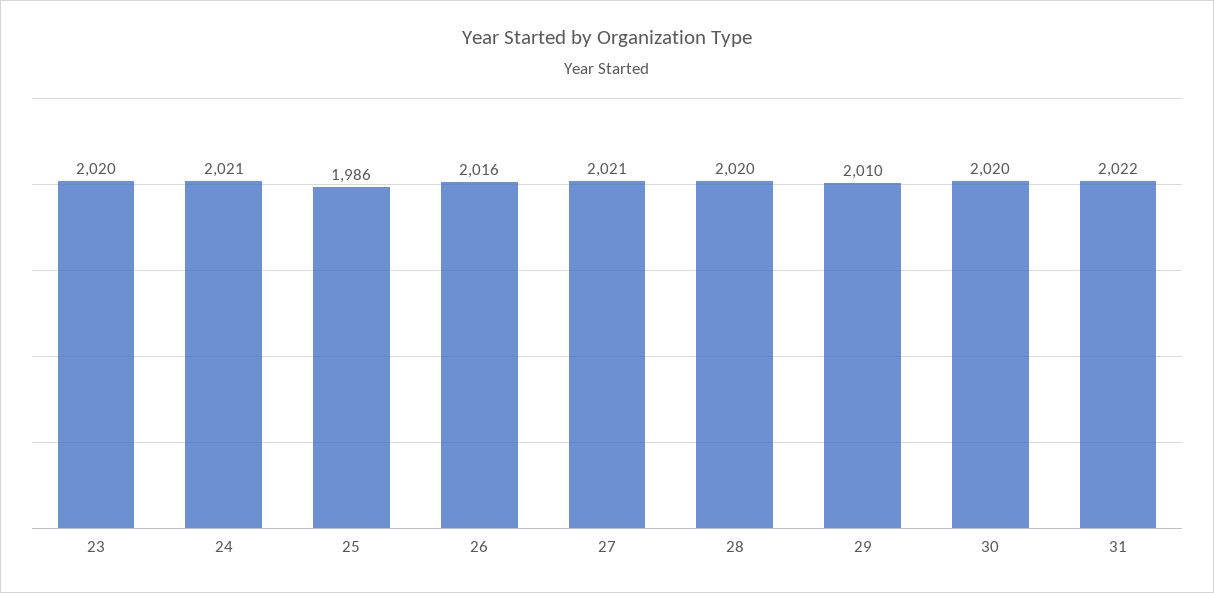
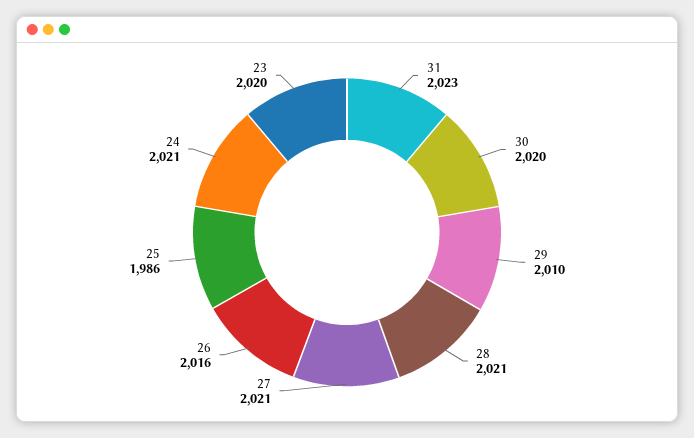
  {
    "23": 2020,
    "24": 2021,
    "25": 1986,
    "26": 2016,
    "27": 2021,
-   "28": 2020,
+   "28": 2021,
    "29": 2010,
    "30": 2020,
-   "31": 2022
+   "31": 2023
  }

